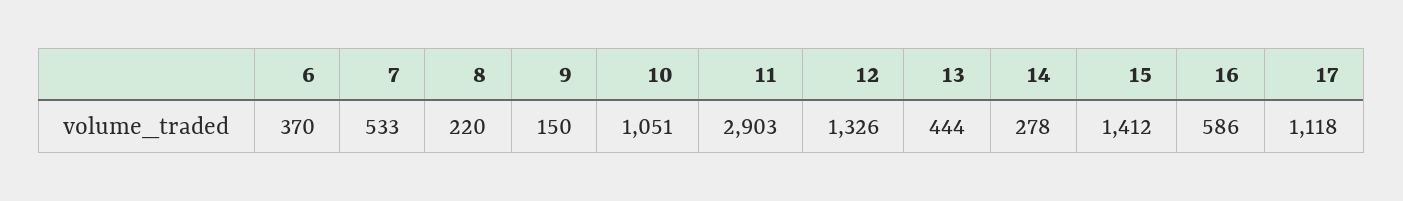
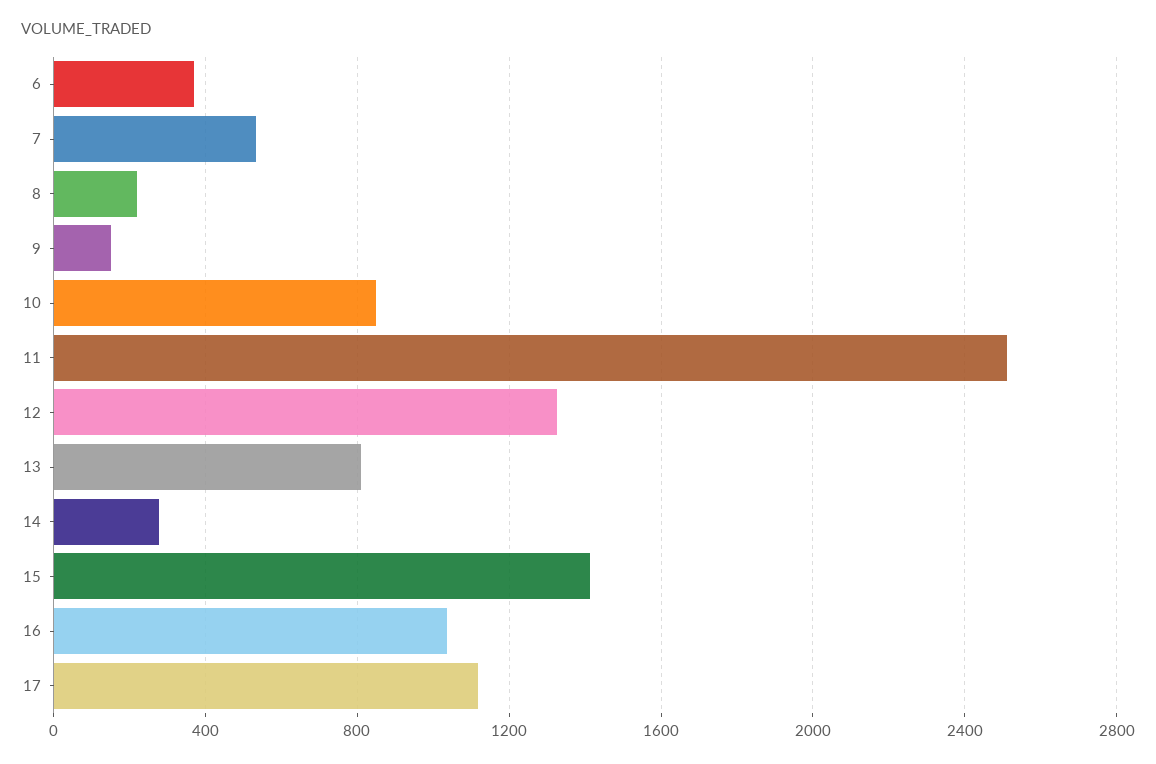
  {
    "6": 370,
    "7": 533,
    "8": 220,
    "9": 150,
-   "10": 1051,
+   "10": 850,
-   "11": 2903,
+   "11": 2500,
    "12": 1326,
-   "13": 444,
+   "13": 800,
    "14": 278,
    "15": 1412,
-   "16": 586,
+   "16": 1050,
    "17": 1118
  }

